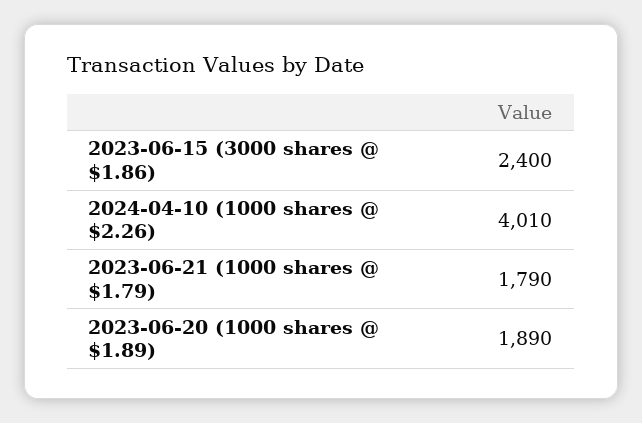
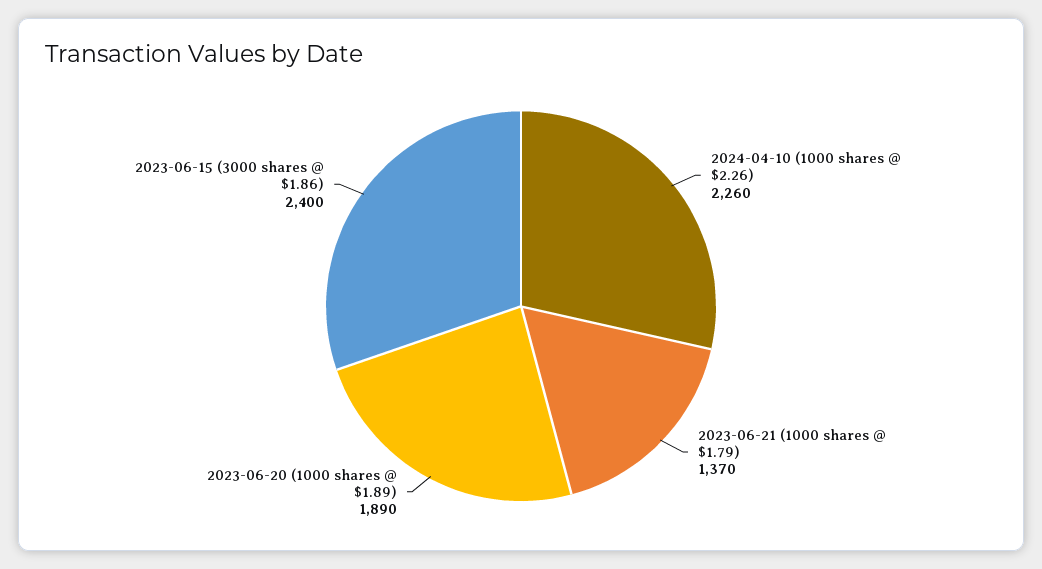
  {
    "2023-06-15 (3000 shares @ $1.86)": 2400,
-   "2024-04-10 (1000 shares @ $2.26)": 4010,
+   "2024-04-10 (1000 shares @ $2.26)": 2260,
-   "2023-06-21 (1000 shares @ $1.79)": 1790,
+   "2023-06-21 (1000 shares @ $1.79)": 1370,
    "2023-06-20 (1000 shares @ $1.89)": 1890
  }

